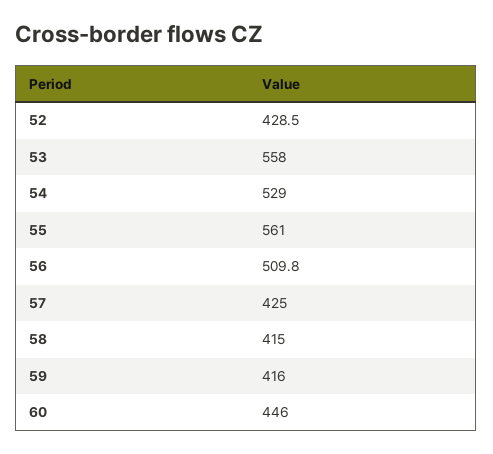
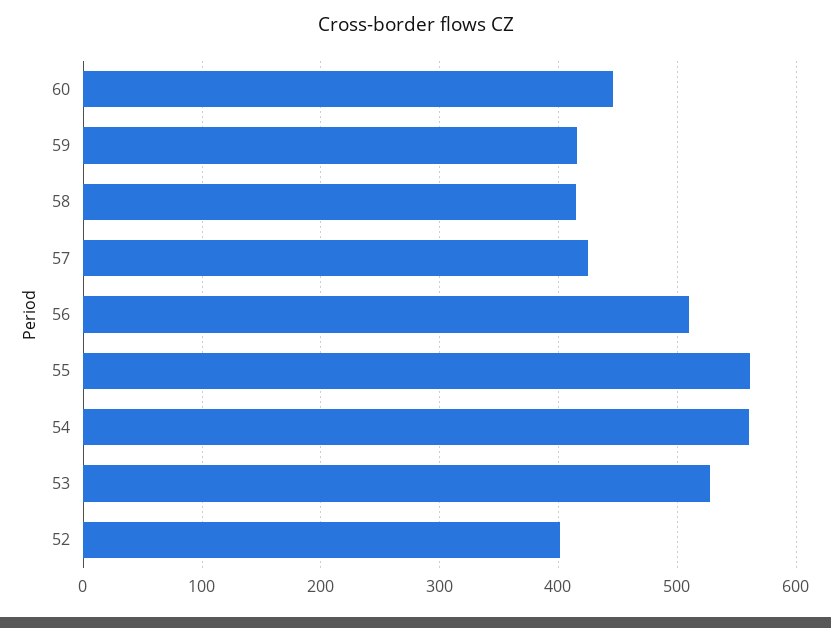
  {
-   "52": 428.5,
+   "52": 400,
-   "53": 558,
+   "53": 530,
-   "54": 529,
+   "54": 560,
    "55": 561,
    "56": 509.8,
    "57": 425,
    "58": 415,
    "59": 416,
    "60": 446
  }

